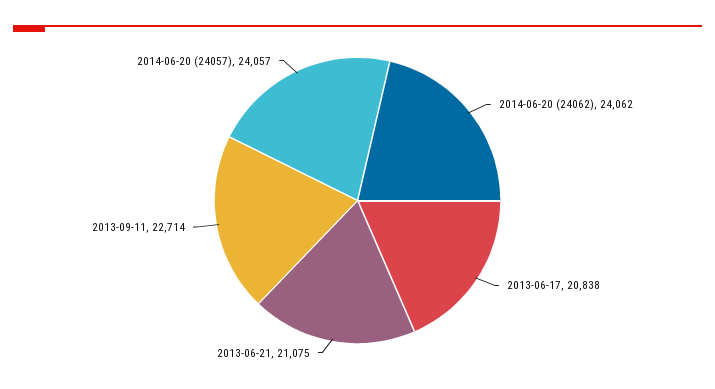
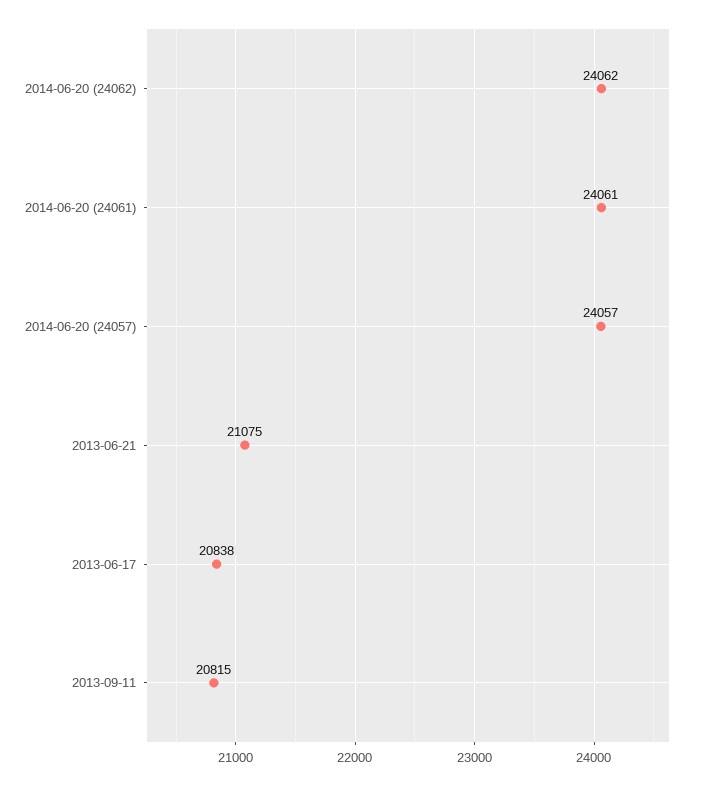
  {
    "2014-06-20 (24062)": 24062,
    "2013-06-17": 20838,
    "2013-06-21": 21075,
-   "2013-09-11": 22714,
+   "2013-09-11": 20815,
-   "2014-06-20 (24057)": 24057
+   "2014-06-20 (24057)": 24057,
+   "2014-06-20 (24061)": 24061
  }

